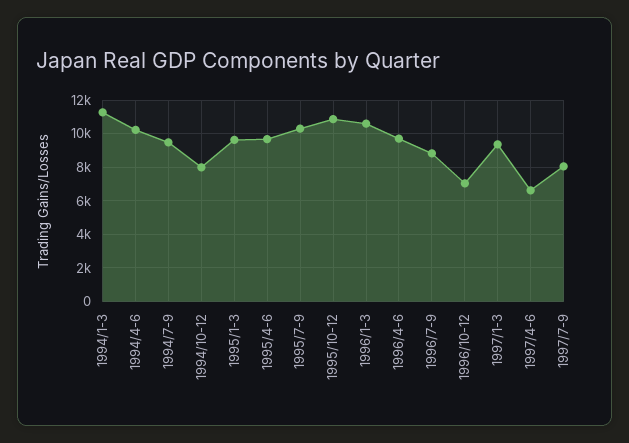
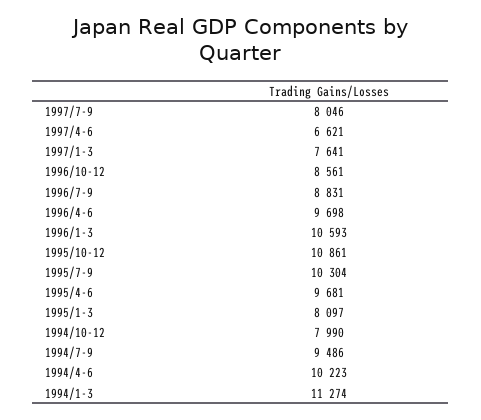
  {
    "1994/1-3": 11274,
    "1994/4-6": 10223,
    "1994/7-9": 9486,
    "1994/10-12": 7990,
-   "1995/1-3": 9500,
+   "1995/1-3": 8097,
    "1995/4-6": 9681,
    "1995/7-9": 10304,
    "1995/10-12": 10861,
    "1996/1-3": 10593,
    "1996/4-6": 9698,
    "1996/7-9": 8831,
-   "1996/10-12": 7000,
+   "1996/10-12": 8561,
-   "1997/1-3": 9500,
+   "1997/1-3": 7641,
    "1997/4-6": 6621,
    "1997/7-9": 8046
  }

